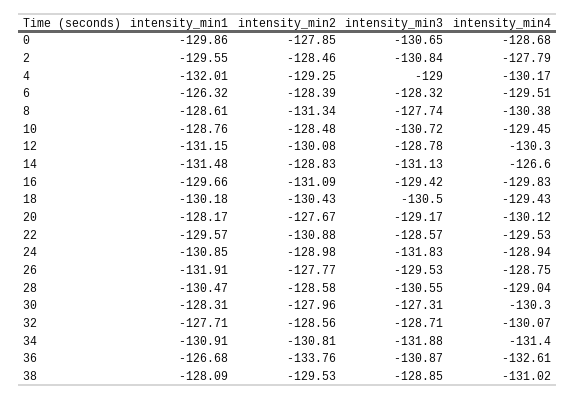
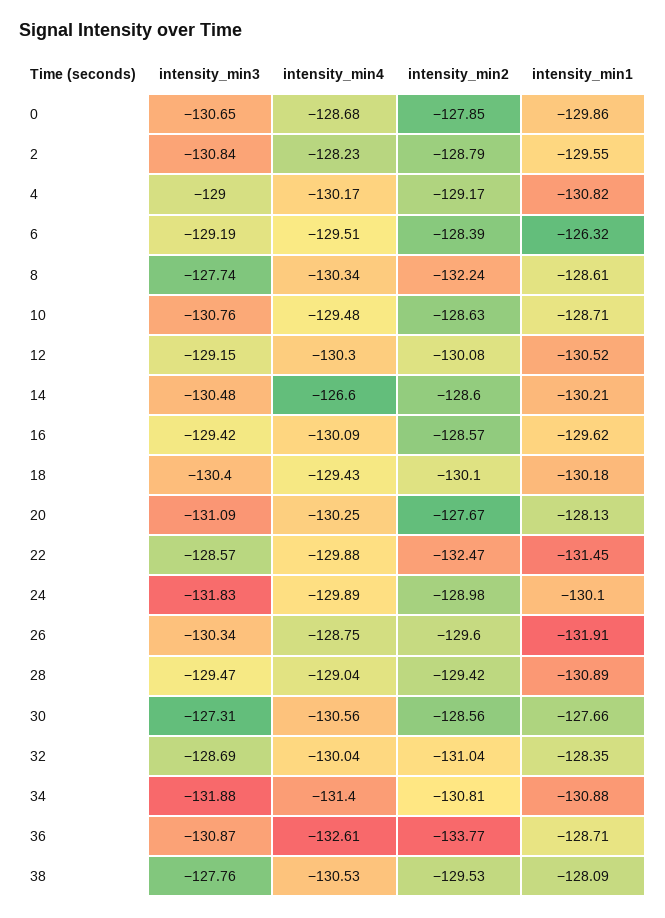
  {
    "intensity_min1": {
      "0": -129.86,
      "2": -129.55,
-     "4": -132.01,
+     "4": -130.82,
      "6": -126.32,
      "8": -128.61,
-     "10": -128.76,
+     "10": -128.71,
-     "12": -131.15,
+     "12": -130.52,
-     "14": -131.48,
+     "14": -130.21,
-     "16": -129.66,
+     "16": -129.62,
      "18": -130.18,
-     "20": -128.17,
+     "20": -128.13,
-     "22": -129.57,
+     "22": -131.45,
-     "24": -130.85,
+     "24": -130.1,
      "26": -131.91,
-     "28": -130.47,
+     "28": -130.89,
-     "30": -128.31,
+     "30": -127.66,
-     "32": -127.71,
+     "32": -128.35,
-     "34": -130.91,
+     "34": -130.88,
-     "36": -126.68,
+     "36": -128.71,
      "38": -128.09
    },
    "intensity_min2": {
      "0": -127.85,
-     "2": -128.46,
+     "2": -128.79,
-     "4": -129.25,
+     "4": -129.17,
      "6": -128.39,
-     "8": -131.34,
+     "8": -132.24,
-     "10": -128.48,
+     "10": -128.63,
      "12": -130.08,
-     "14": -128.83,
+     "14": -128.6,
-     "16": -131.09,
+     "16": -128.57,
-     "18": -130.43,
+     "18": -130.1,
      "20": -127.67,
-     "22": -130.88,
+     "22": -132.47,
      "24": -128.98,
-     "26": -127.77,
+     "26": -129.6,
-     "28": -128.58,
+     "28": -129.42,
-     "30": -127.96,
+     "30": -128.56,
-     "32": -128.56,
+     "32": -131.04,
      "34": -130.81,
-     "36": -133.76,
+     "36": -133.77,
      "38": -129.53
    },
    "intensity_min3": {
      "0": -130.65,
      "2": -130.84,
      "4": -129,
-     "6": -128.32,
+     "6": -129.19,
      "8": -127.74,
-     "10": -130.72,
+     "10": -130.76,
-     "12": -128.78,
+     "12": -129.15,
-     "14": -131.13,
+     "14": -130.48,
      "16": -129.42,
-     "18": -130.5,
+     "18": -130.4,
-     "20": -129.17,
+     "20": -131.09,
      "22": -128.57,
      "24": -131.83,
-     "26": -129.53,
+     "26": -130.34,
-     "28": -130.55,
+     "28": -129.47,
      "30": -127.31,
-     "32": -128.71,
+     "32": -128.69,
      "34": -131.88,
      "36": -130.87,
-     "38": -128.85
+     "38": -127.76
    },
    "intensity_min4": {
      "0": -128.68,
-     "2": -127.79,
+     "2": -128.23,
      "4": -130.17,
      "6": -129.51,
-     "8": -130.38,
+     "8": -130.34,
-     "10": -129.45,
+     "10": -129.48,
      "12": -130.3,
      "14": -126.6,
-     "16": -129.83,
+     "16": -130.09,
      "18": -129.43,
-     "20": -130.12,
+     "20": -130.25,
-     "22": -129.53,
+     "22": -129.88,
-     "24": -128.94,
+     "24": -129.89,
      "26": -128.75,
      "28": -129.04,
-     "30": -130.3,
+     "30": -130.56,
-     "32": -130.07,
+     "32": -130.04,
      "34": -131.4,
      "36": -132.61,
-     "38": -131.02
+     "38": -130.53
    }
  }

